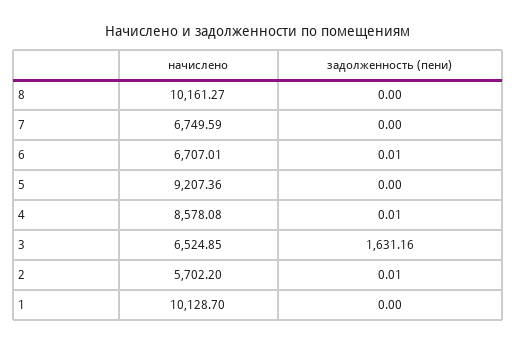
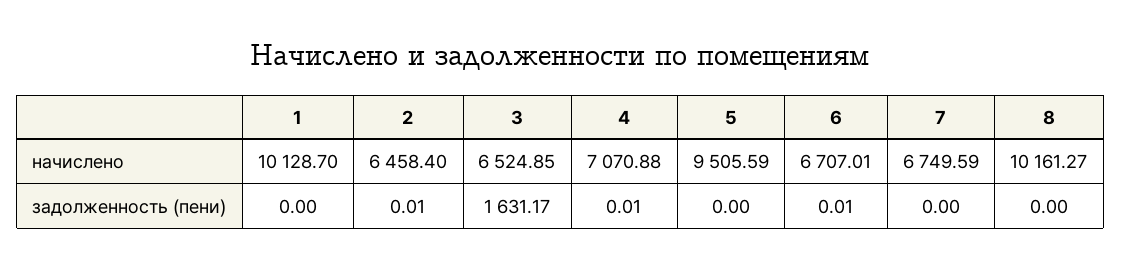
  {
    "начислено": {
      "8": 10161.27,
      "7": 6749.59,
      "6": 6707.01,
-     "5": 9207.36,
+     "5": 9505.59,
-     "4": 8578.08,
+     "4": 7070.88,
      "3": 6524.85,
-     "2": 5702.2,
+     "2": 6458.4,
      "1": 10128.7
    },
    "задолженность (пени)": {
      "8": 0,
      "7": 0,
      "6": 0.01,
      "5": 0,
      "4": 0.01,
-     "3": 1631.16,
+     "3": 1631.17,
      "2": 0.01,
      "1": 0
    }
  }

